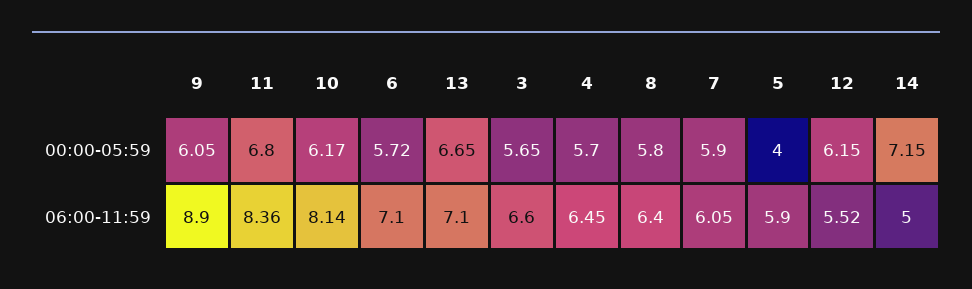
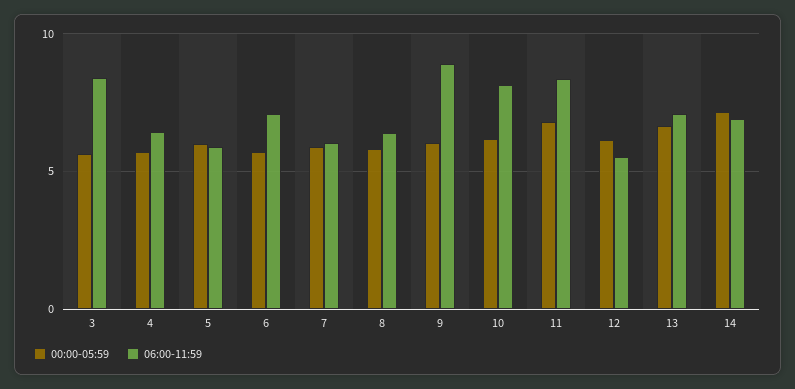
  {
    "00:00-05:59": {
      "9": 6.05,
      "11": 6.8,
      "10": 6.17,
      "6": 5.72,
      "13": 6.65,
      "3": 5.65,
      "4": 5.7,
      "8": 5.8,
      "7": 5.9,
-     "5": 4,
+     "5": 6,
      "12": 6.15,
      "14": 7.15
    },
    "06:00-11:59": {
      "9": 8.9,
      "11": 8.36,
      "10": 8.14,
      "6": 7.1,
      "13": 7.1,
-     "3": 6.6,
+     "3": 8.5,
      "4": 6.45,
      "8": 6.4,
      "7": 6.05,
      "5": 5.9,
      "12": 5.52,
-     "14": 5
+     "14": 7
    }
  }

